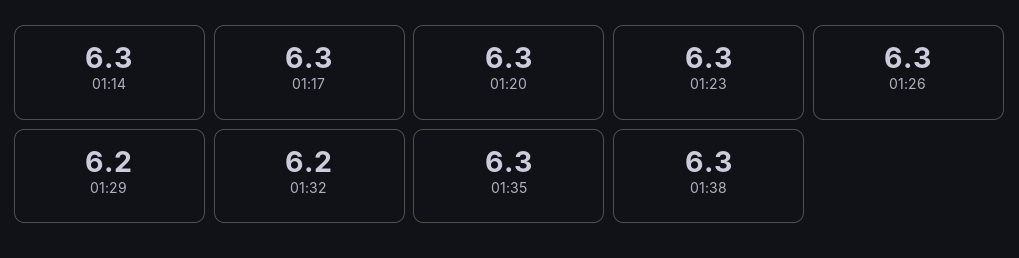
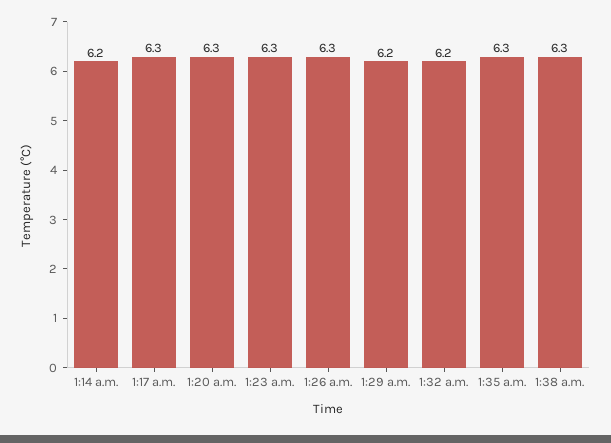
  {
-   "01:14": 6.3,
+   "01:14": 6.2,
    "01:17": 6.3,
    "01:20": 6.3,
    "01:23": 6.3,
    "01:26": 6.3,
    "01:29": 6.2,
    "01:32": 6.2,
    "01:35": 6.3,
    "01:38": 6.3
  }

